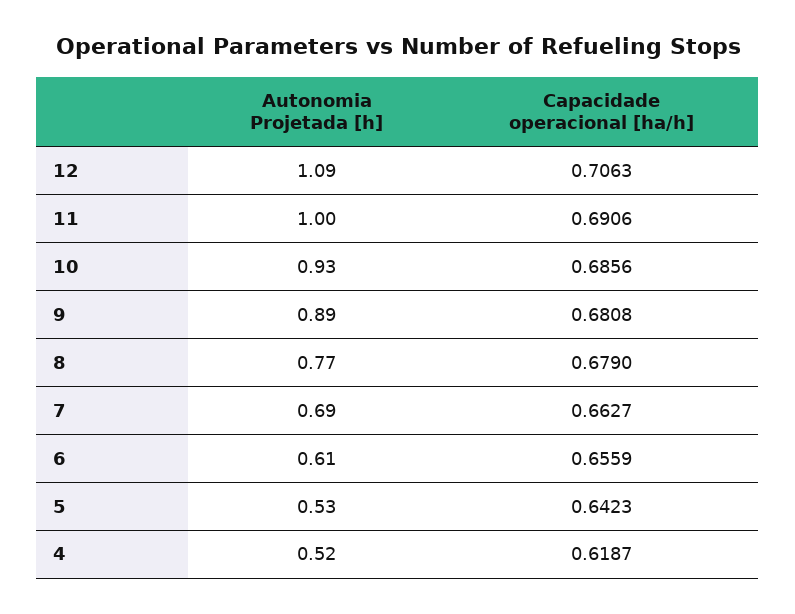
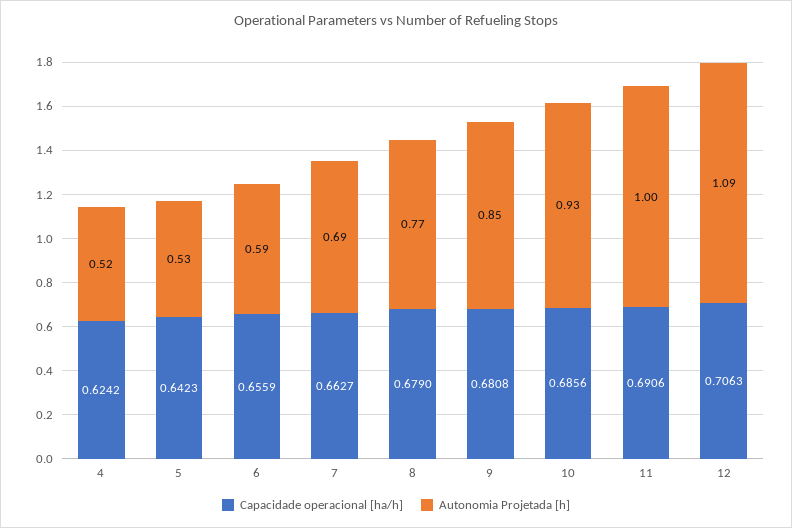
  {
    "Autonomia Projetada [h]": {
      "12": 1.09,
      "11": 1,
      "10": 0.93,
-     "9": 0.89,
+     "9": 0.85,
      "8": 0.77,
      "7": 0.69,
-     "6": 0.61,
+     "6": 0.59,
      "5": 0.53,
      "4": 0.52
    },
    "Capacidade operacional [ha/h]": {
      "12": 0.7063,
      "11": 0.6906,
      "10": 0.6856,
      "9": 0.6808,
      "8": 0.679,
      "7": 0.6627,
      "6": 0.6559,
      "5": 0.6423,
-     "4": 0.6187
+     "4": 0.6242
    }
  }

